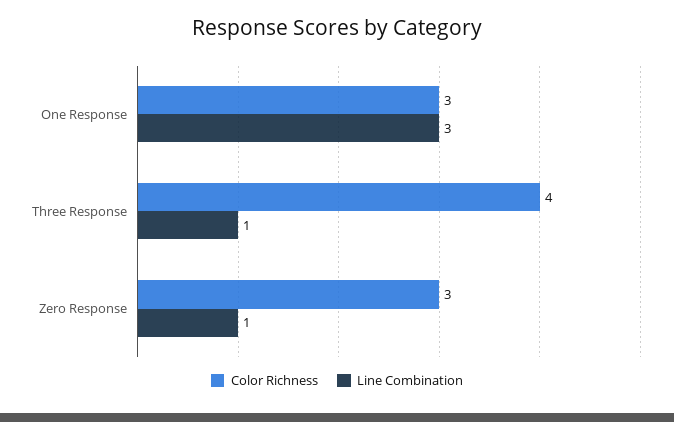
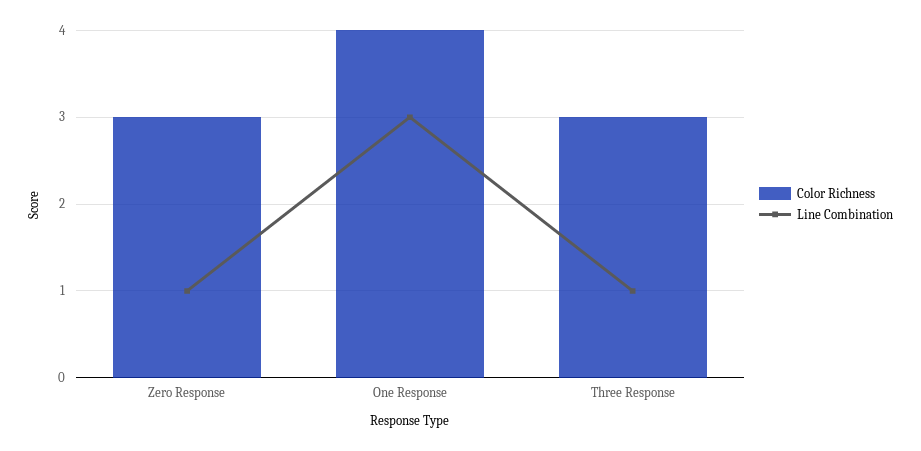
  {
    "Color Richness": {
-     "One Response": 3,
+     "One Response": 4,
-     "Three Response": 4,
+     "Three Response": 3,
      "Zero Response": 3
    },
    "Line Combination": {
      "One Response": 3,
      "Three Response": 1,
      "Zero Response": 1
    }
  }

